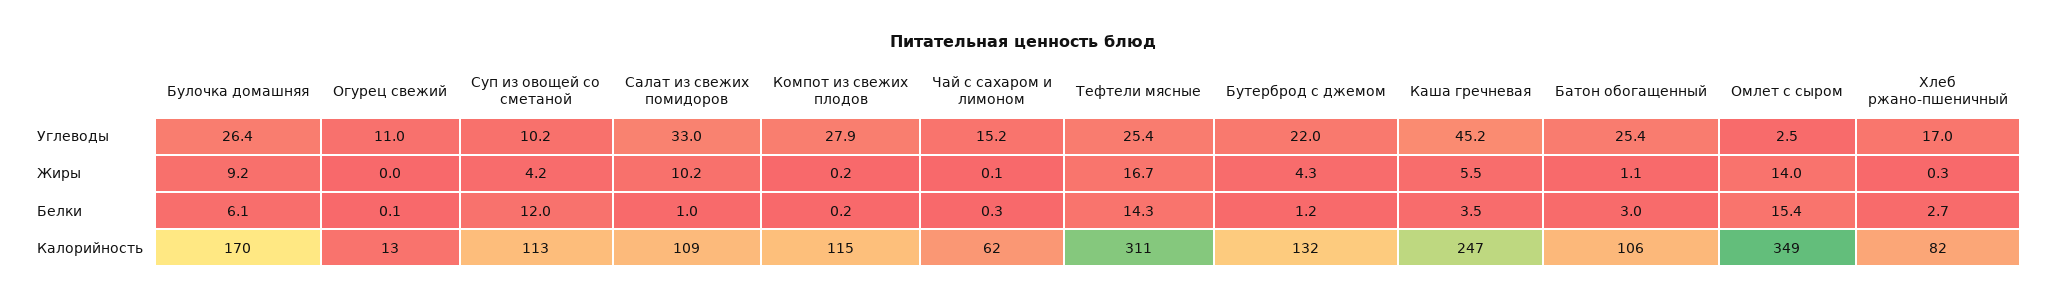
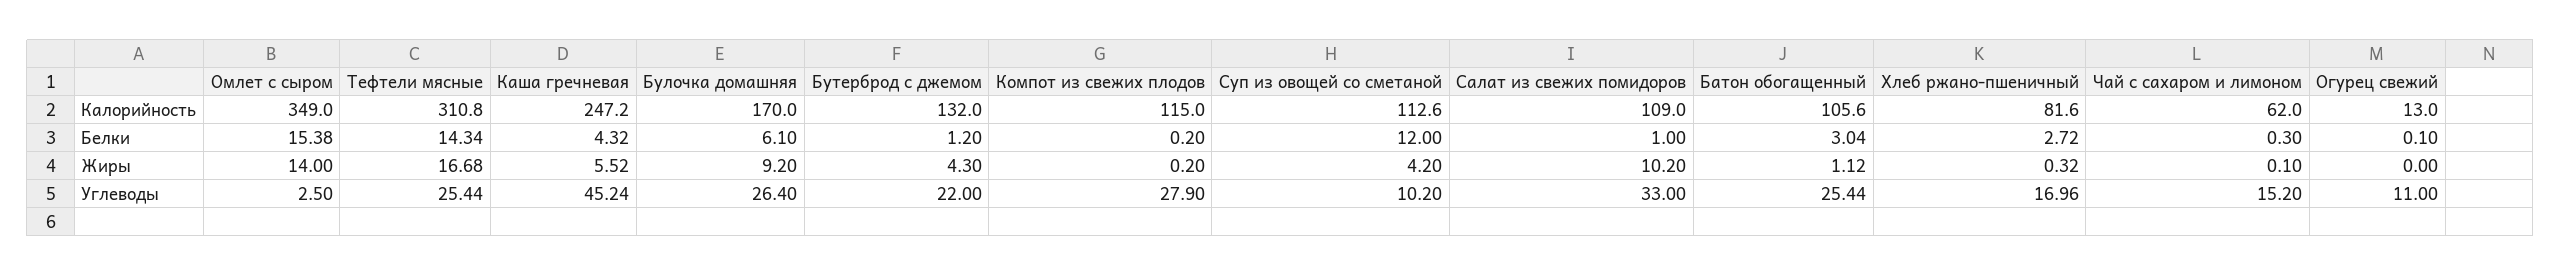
  {
    "Булочка домашняя": {
      "Углеводы": 26.4,
      "Жиры": 9.2,
      "Белки": 6.1,
      "Калорийность": 170
    },
    "Огурец свежий": {
      "Углеводы": 11,
      "Жиры": 0,
      "Белки": 0.1,
      "Калорийность": 13
    },
    "Суп из овощей со сметаной": {
      "Углеводы": 10.2,
      "Жиры": 4.2,
      "Белки": 12,
      "Калорийность": 112.6
    },
    "Салат из свежих помидоров": {
      "Углеводы": 33,
      "Жиры": 10.2,
      "Белки": 1,
      "Калорийность": 109
    },
    "Компот из свежих плодов": {
      "Углеводы": 27.9,
      "Жиры": 0.2,
      "Белки": 0.2,
      "Калорийность": 115
    },
    "Чай с сахаром и лимоном": {
      "Углеводы": 15.2,
      "Жиры": 0.1,
      "Белки": 0.3,
      "Калорийность": 62
    },
    "Тефтели мясные": {
      "Углеводы": 25.44,
      "Жиры": 16.68,
      "Белки": 14.34,
      "Калорийность": 310.8
    },
    "Бутерброд с джемом": {
      "Углеводы": 22,
      "Жиры": 4.3,
      "Белки": 1.2,
      "Калорийность": 132
    },
    "Каша гречневая": {
      "Углеводы": 45.24,
      "Жиры": 5.52,
-     "Белки": 3.5,
+     "Белки": 4.32,
      "Калорийность": 247.2
    },
    "Батон обогащенный": {
      "Углеводы": 25.44,
      "Жиры": 1.12,
      "Белки": 3.04,
      "Калорийность": 105.6
    },
    "Омлет с сыром": {
      "Углеводы": 2.5,
      "Жиры": 14,
      "Белки": 15.38,
      "Калорийность": 349
    },
    "Хлеб ржано-пшеничный": {
      "Углеводы": 16.96,
      "Жиры": 0.32,
      "Белки": 2.72,
      "Калорийность": 81.6
    }
  }

